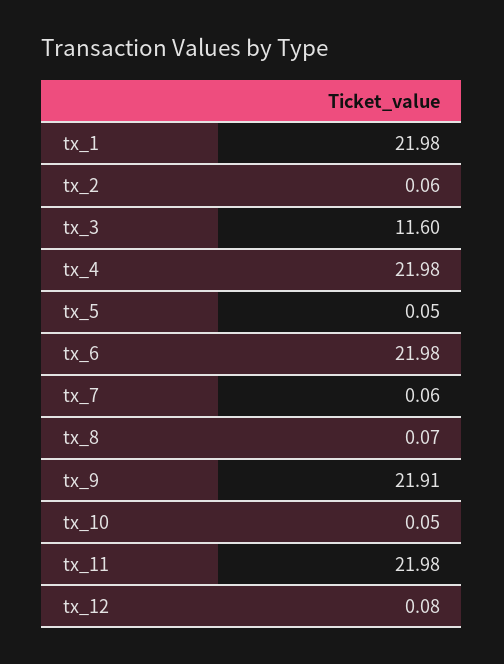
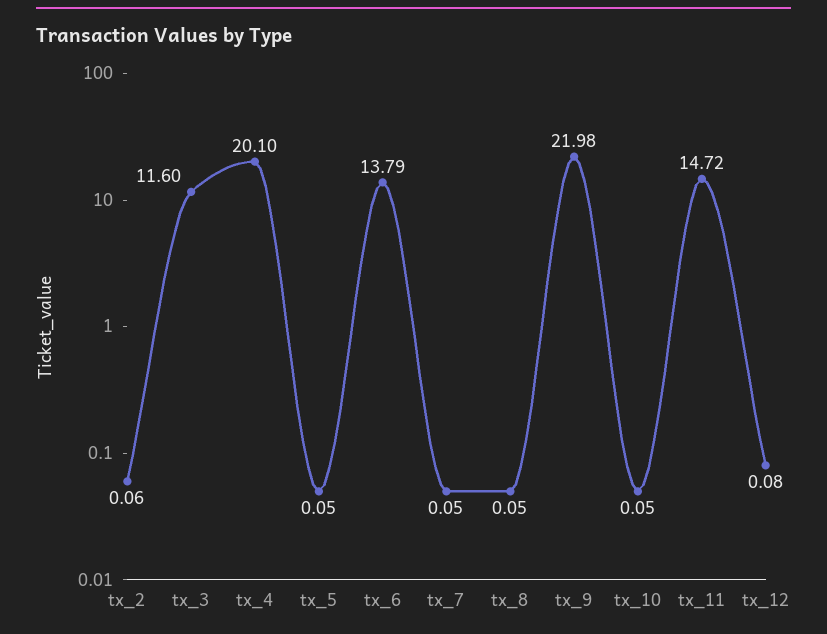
  {
-   "tx_1": 21.98,
    "tx_2": 0.06,
    "tx_3": 11.6,
-   "tx_4": 21.98,
+   "tx_4": 20.1,
    "tx_5": 0.05,
-   "tx_6": 21.98,
+   "tx_6": 13.79,
-   "tx_7": 0.06,
+   "tx_7": 0.05,
-   "tx_8": 0.07,
+   "tx_8": 0.05,
-   "tx_9": 21.91,
+   "tx_9": 21.98,
    "tx_10": 0.05,
-   "tx_11": 21.98,
+   "tx_11": 14.72,
    "tx_12": 0.08
  }

